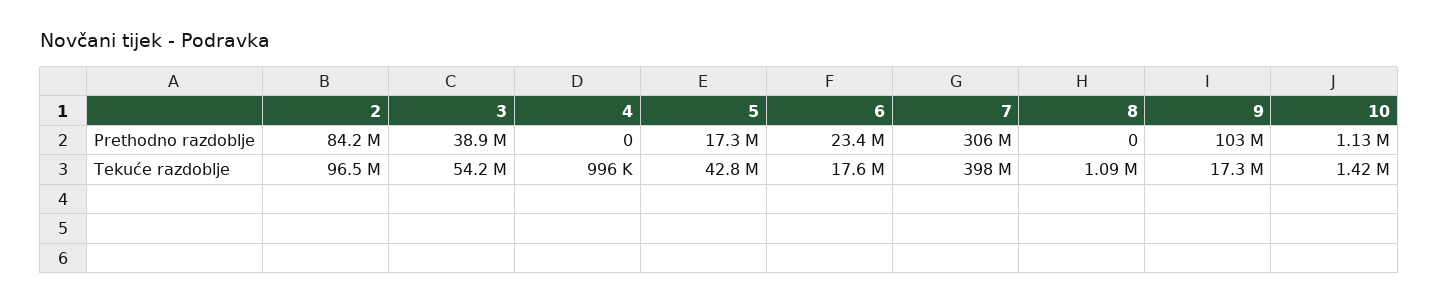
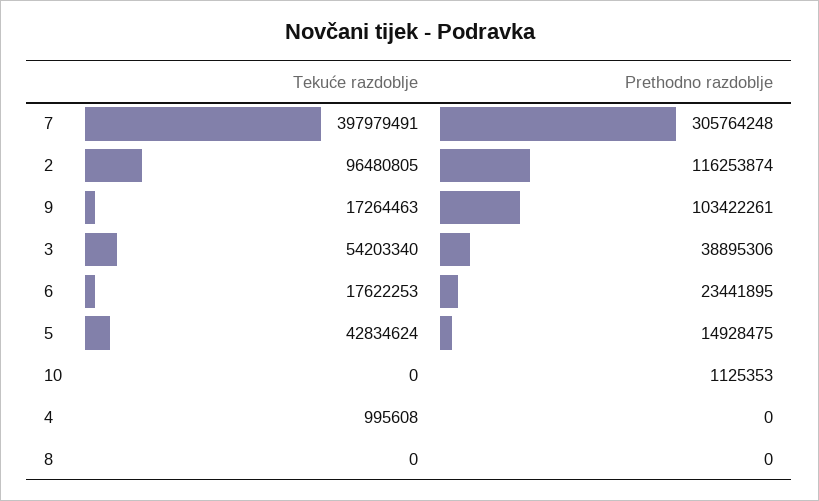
  {
    "2": {
-     "Prethodno razdoblje": 84200000,
+     "Prethodno razdoblje": 116253874,
      "Tekuće razdoblje": 96480805
    },
    "3": {
      "Prethodno razdoblje": 38895306,
      "Tekuće razdoblje": 54203340
    },
    "4": {
      "Prethodno razdoblje": 0,
      "Tekuće razdoblje": 995608
    },
    "5": {
-     "Prethodno razdoblje": 17300000,
+     "Prethodno razdoblje": 14928475,
      "Tekuće razdoblje": 42834624
    },
    "6": {
      "Prethodno razdoblje": 23441895,
      "Tekuće razdoblje": 17622253
    },
    "7": {
      "Prethodno razdoblje": 305764248,
      "Tekuće razdoblje": 397979491
    },
    "8": {
      "Prethodno razdoblje": 0,
-     "Tekuće razdoblje": 1090000
+     "Tekuće razdoblje": 0
    },
    "9": {
      "Prethodno razdoblje": 103422261,
      "Tekuće razdoblje": 17264463
    },
    "10": {
      "Prethodno razdoblje": 1125353,
-     "Tekuće razdoblje": 1420000
+     "Tekuće razdoblje": 0
    }
  }

